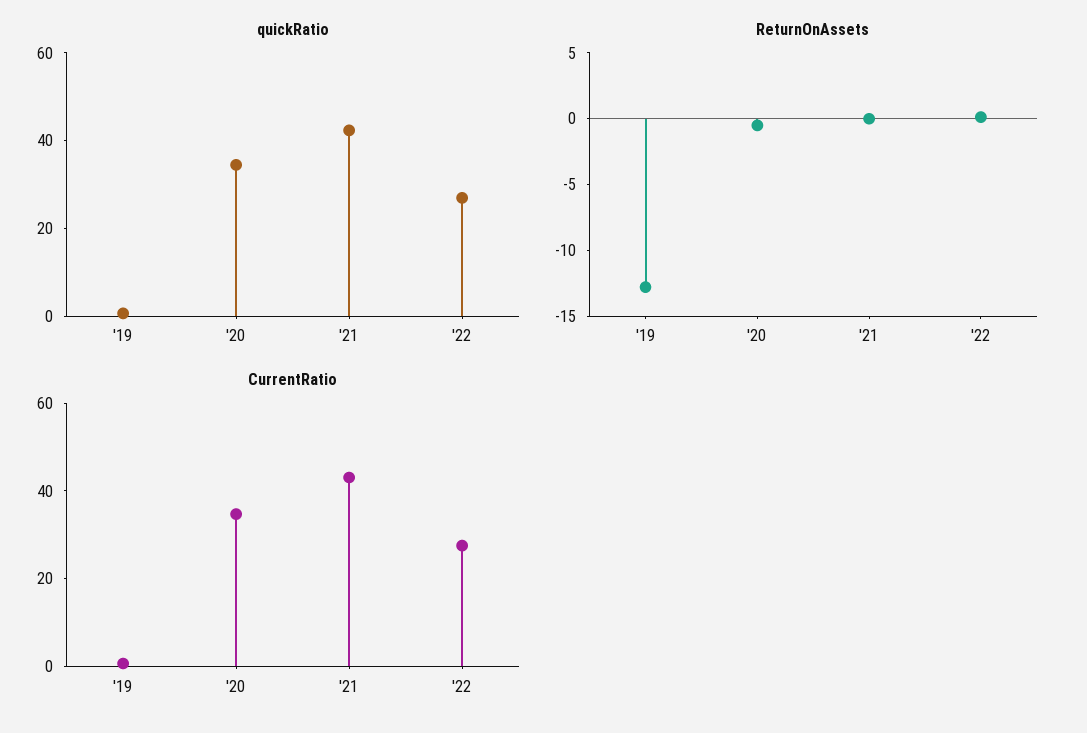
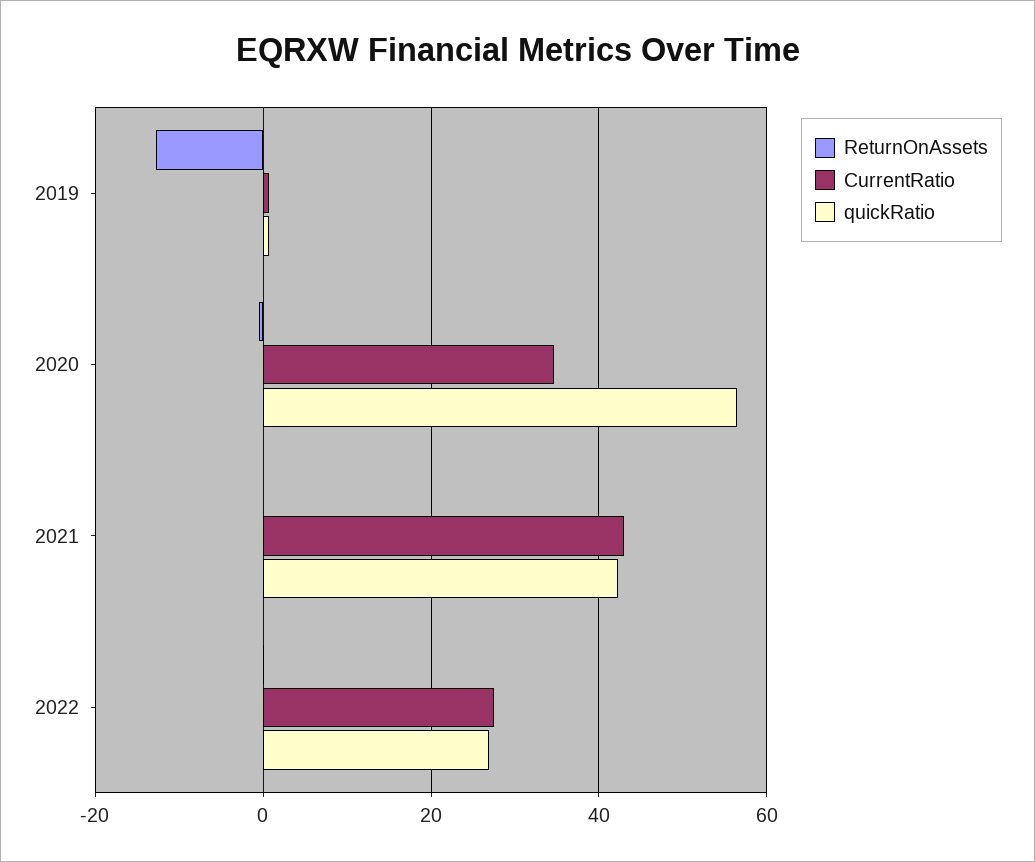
  {
    "quickRatio": {
      "'19": 0,
-     "'20": 35,
+     "'20": 56,
      "'21": 42,
      "'22": 26
    },
    "ReturnOnAssets": {
      "'19": -13,
      "'20": -1,
      "'21": 0,
      "'22": 0
    },
    "CurrentRatio": {
      "'19": 0,
      "'20": 34,
      "'21": 44,
      "'22": 28
    }
  }

